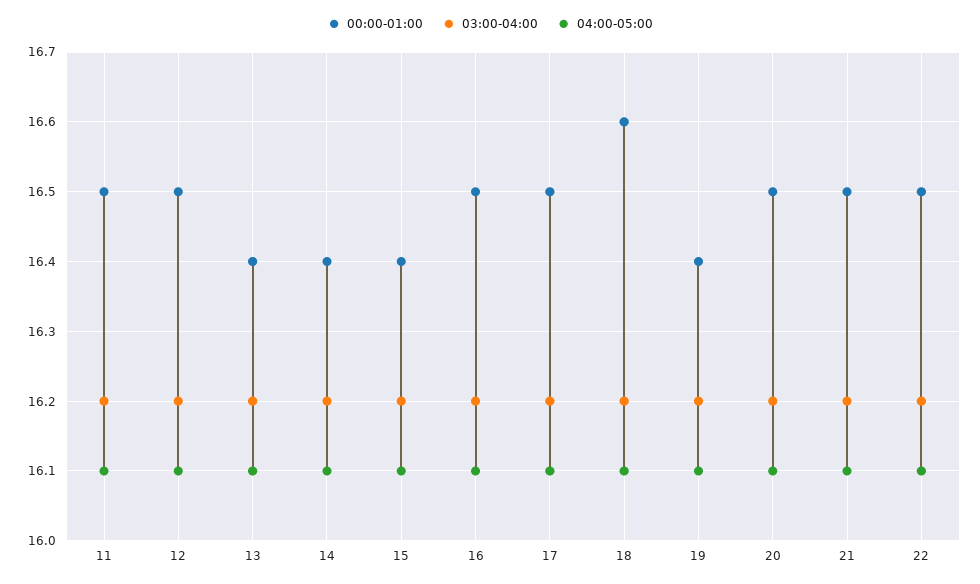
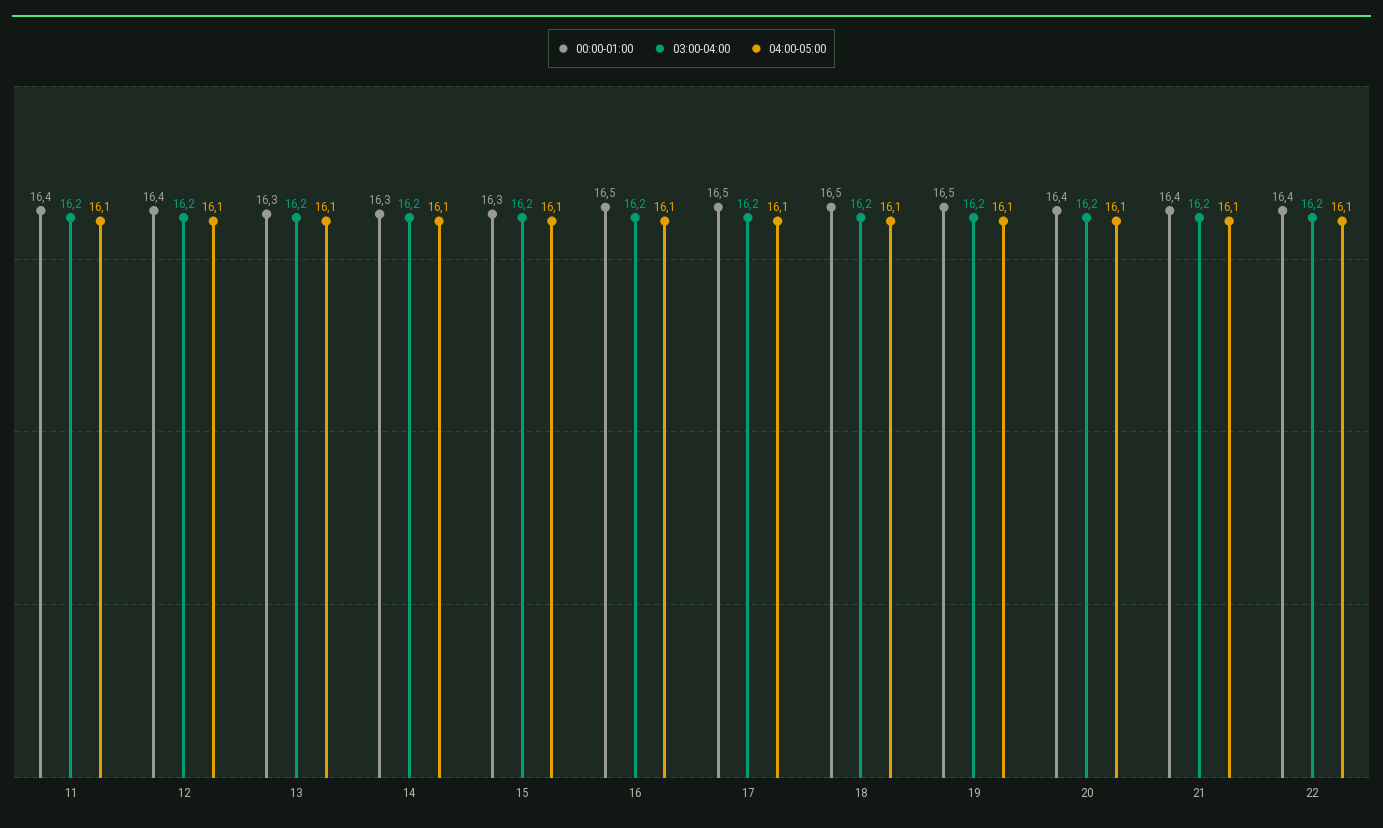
  {
    "00:00-01:00": {
-     "11": 16.5,
+     "11": 16.4,
-     "12": 16.5,
+     "12": 16.4,
-     "13": 16.4,
+     "13": 16.3,
-     "14": 16.4,
+     "14": 16.3,
-     "15": 16.4,
+     "15": 16.3,
      "16": 16.5,
      "17": 16.5,
-     "18": 16.6,
+     "18": 16.5,
-     "19": 16.4,
+     "19": 16.5,
-     "20": 16.5,
+     "20": 16.4,
-     "21": 16.5,
+     "21": 16.4,
-     "22": 16.5
+     "22": 16.4
    },
    "03:00-04:00": {
      "11": 16.2,
      "12": 16.2,
      "13": 16.2,
      "14": 16.2,
      "15": 16.2,
      "16": 16.2,
      "17": 16.2,
      "18": 16.2,
      "19": 16.2,
      "20": 16.2,
      "21": 16.2,
      "22": 16.2
    },
    "04:00-05:00": {
      "11": 16.1,
      "12": 16.1,
      "13": 16.1,
      "14": 16.1,
      "15": 16.1,
      "16": 16.1,
      "17": 16.1,
      "18": 16.1,
      "19": 16.1,
      "20": 16.1,
      "21": 16.1,
      "22": 16.1
    }
  }

